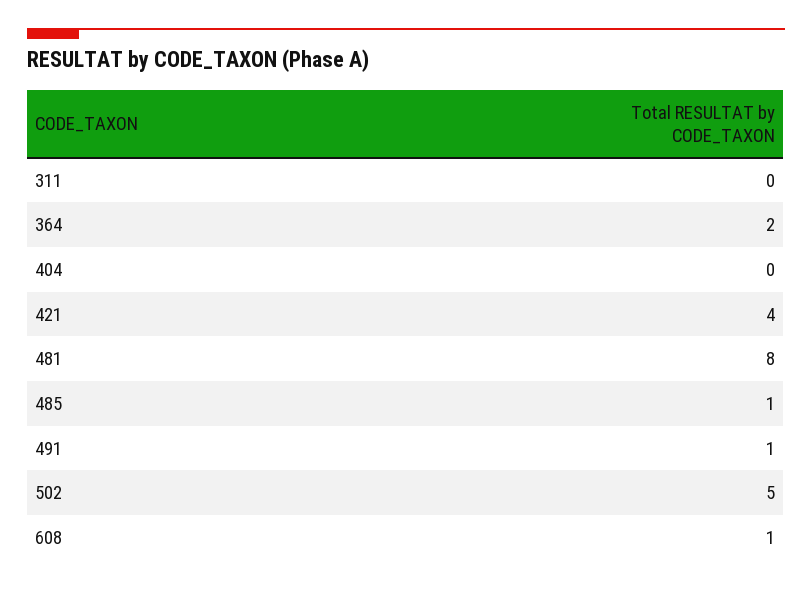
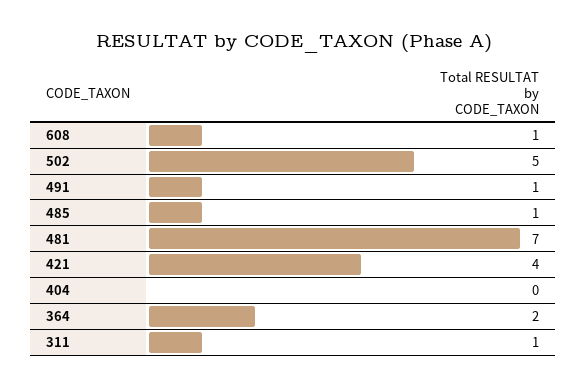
  {
-   "311": 0,
+   "311": 1,
    "364": 2,
    "404": 0,
    "421": 4,
-   "481": 8,
+   "481": 7,
    "485": 1,
    "491": 1,
    "502": 5,
    "608": 1
  }

